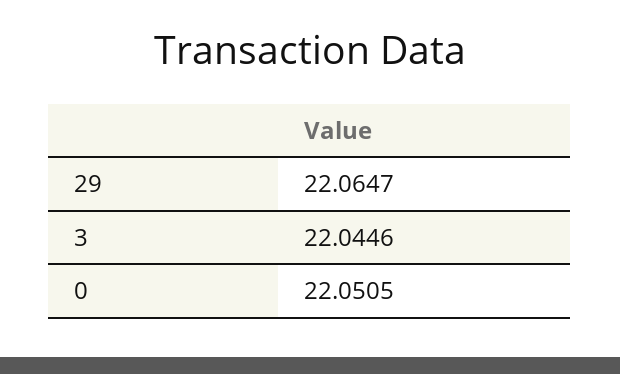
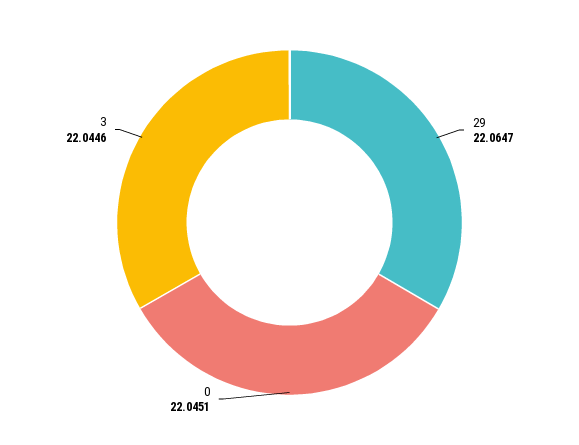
  {
    "29": 22.0647,
    "3": 22.0446,
-   "0": 22.0505
+   "0": 22.0451
  }

